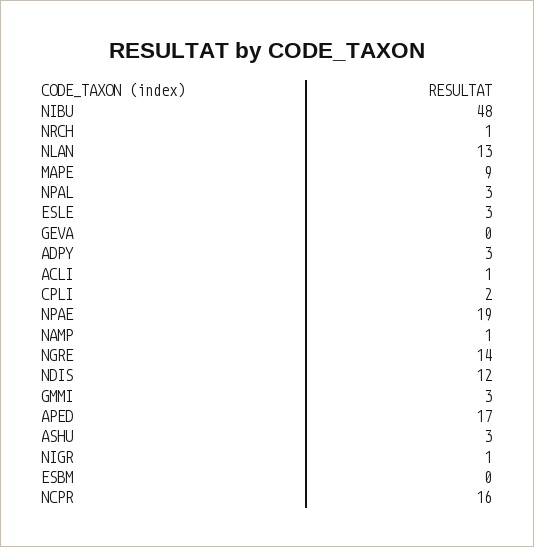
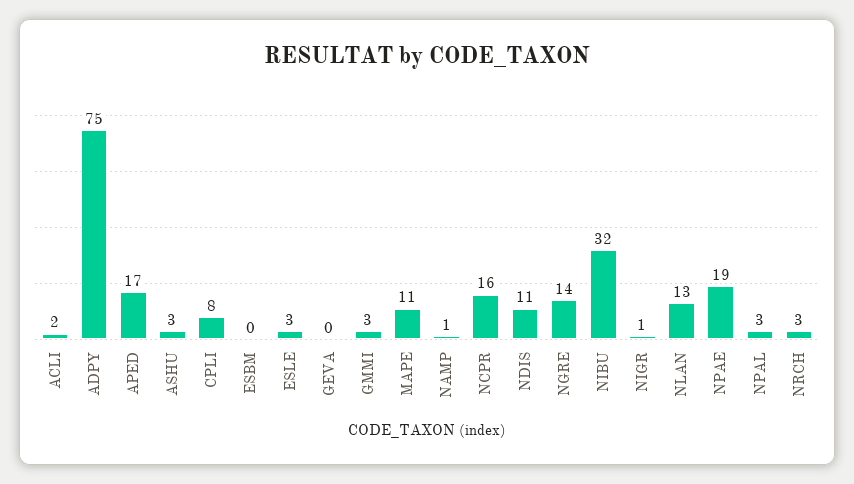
  {
-   "NIBU": 48,
+   "NIBU": 32,
-   "NRCH": 1,
+   "NRCH": 3,
    "NLAN": 13,
-   "MAPE": 9,
+   "MAPE": 11,
    "NPAL": 3,
    "ESLE": 3,
    "GEVA": 0,
-   "ADPY": 3,
+   "ADPY": 75,
-   "ACLI": 1,
+   "ACLI": 2,
-   "CPLI": 2,
+   "CPLI": 8,
    "NPAE": 19,
    "NAMP": 1,
    "NGRE": 14,
-   "NDIS": 12,
+   "NDIS": 11,
    "GMMI": 3,
    "APED": 17,
    "ASHU": 3,
    "NIGR": 1,
    "ESBM": 0,
    "NCPR": 16
  }

